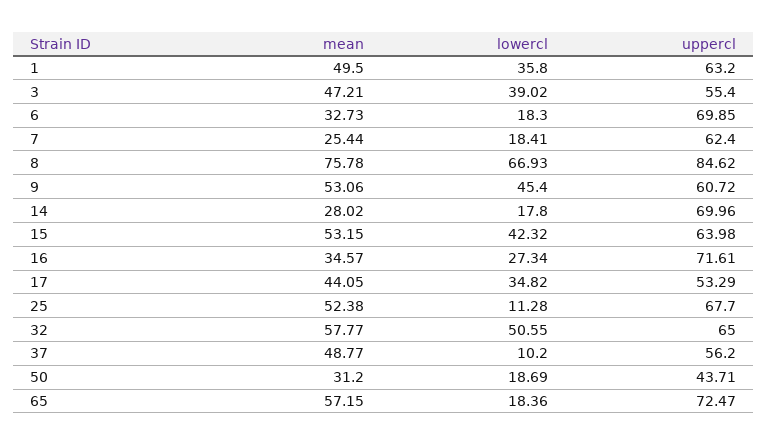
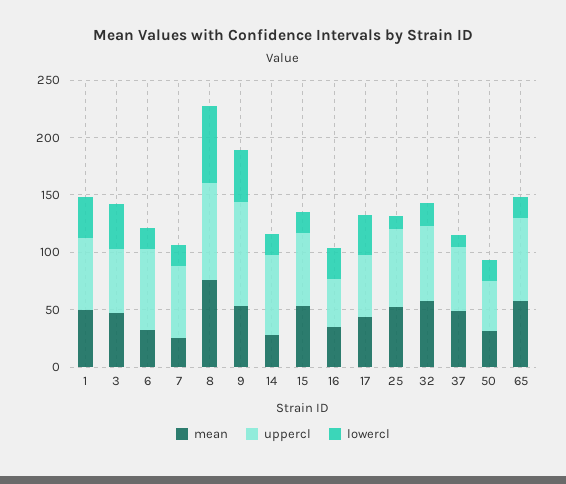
  {
    "mean": {
      "1": 49.5,
      "3": 47.21,
      "6": 32.73,
      "7": 25.44,
      "8": 75.78,
      "9": 53.06,
      "14": 28.02,
      "15": 53.15,
      "16": 34.57,
      "17": 44.05,
      "25": 52.38,
      "32": 57.77,
      "37": 48.77,
      "50": 31.2,
      "65": 57.15
    },
    "lowercl": {
      "1": 35.8,
      "3": 39.02,
      "6": 18.3,
      "7": 18.41,
      "8": 66.93,
      "9": 45.4,
      "14": 17.8,
-     "15": 42.32,
+     "15": 20,
      "16": 27.34,
      "17": 34.82,
      "25": 11.28,
-     "32": 50.55,
+     "32": 20,
      "37": 10.2,
      "50": 18.69,
      "65": 18.36
    },
    "uppercl": {
      "1": 63.2,
      "3": 55.4,
      "6": 69.85,
      "7": 62.4,
      "8": 84.62,
-     "9": 60.72,
+     "9": 90,
      "14": 69.96,
      "15": 63.98,
-     "16": 71.61,
+     "16": 40,
      "17": 53.29,
      "25": 67.7,
      "32": 65,
      "37": 56.2,
      "50": 43.71,
      "65": 72.47
    }
  }

